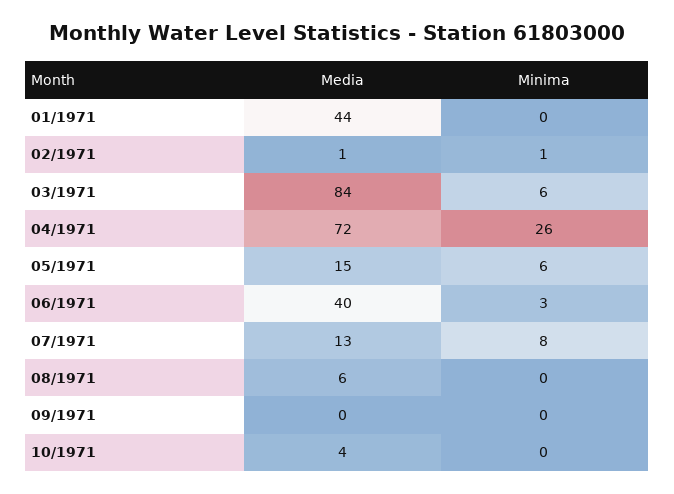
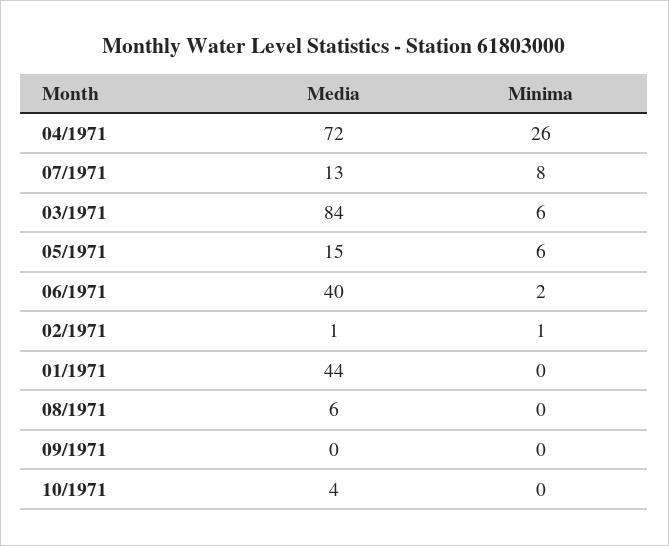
  {
    "Media": {
      "01/1971": 44,
      "02/1971": 1,
      "03/1971": 84,
      "04/1971": 72,
      "05/1971": 15,
      "06/1971": 40,
      "07/1971": 13,
      "08/1971": 6,
      "09/1971": 0,
      "10/1971": 4
    },
    "Minima": {
      "01/1971": 0,
      "02/1971": 1,
      "03/1971": 6,
      "04/1971": 26,
      "05/1971": 6,
-     "06/1971": 3,
+     "06/1971": 2,
      "07/1971": 8,
      "08/1971": 0,
      "09/1971": 0,
      "10/1971": 0
    }
  }

